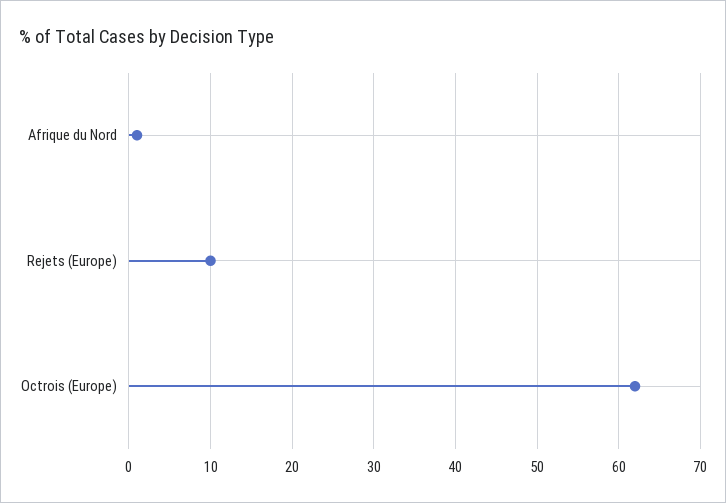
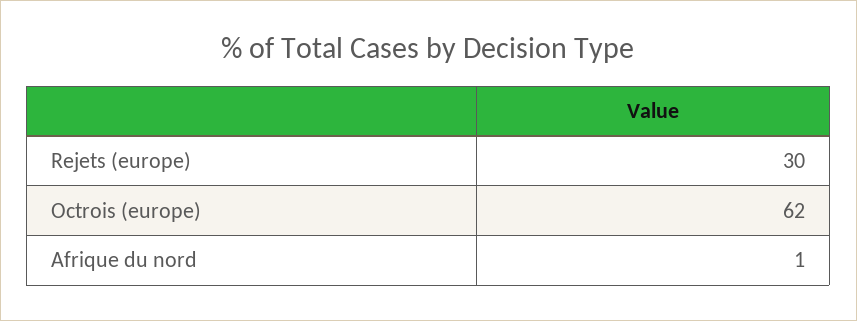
  {
    "Afrique du Nord": 1,
-   "Rejets (Europe)": 10,
+   "Rejets (Europe)": 30,
    "Octrois (Europe)": 62
  }

